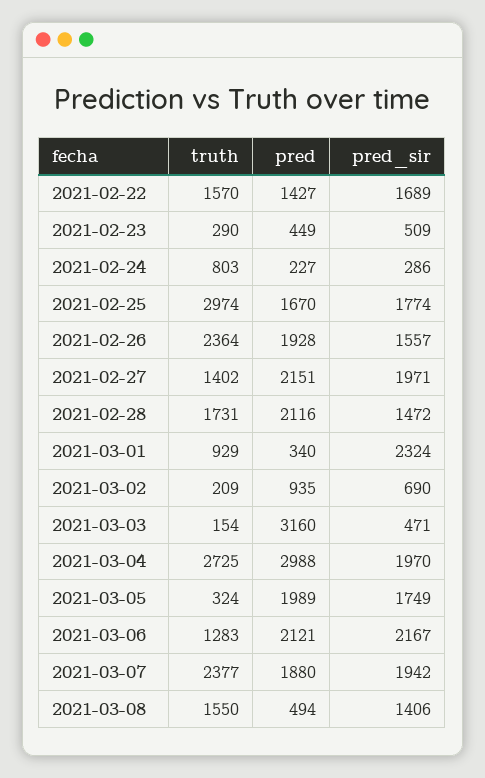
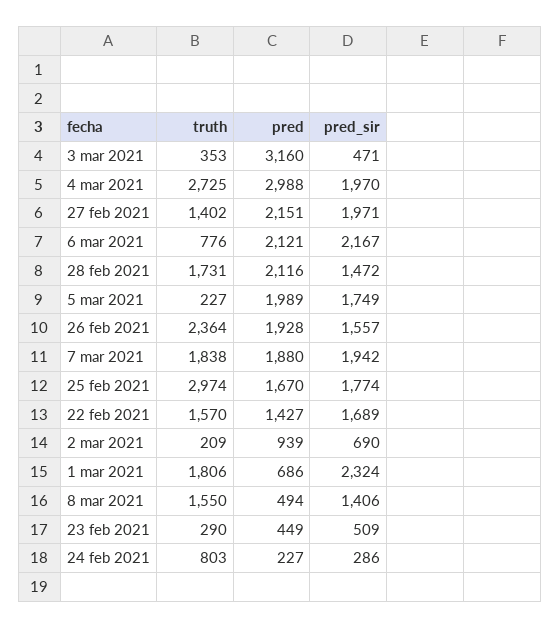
  {
    "truth": {
      "2021-02-22": 1570,
      "2021-02-23": 290,
      "2021-02-24": 803,
      "2021-02-25": 2974,
      "2021-02-26": 2364,
      "2021-02-27": 1402,
      "2021-02-28": 1731,
-     "2021-03-01": 929,
+     "2021-03-01": 1806,
      "2021-03-02": 209,
-     "2021-03-03": 154,
+     "2021-03-03": 353,
      "2021-03-04": 2725,
-     "2021-03-05": 324,
+     "2021-03-05": 227,
-     "2021-03-06": 1283,
+     "2021-03-06": 776,
-     "2021-03-07": 2377,
+     "2021-03-07": 1838,
      "2021-03-08": 1550
    },
    "pred": {
      "2021-02-22": 1427,
      "2021-02-23": 449,
      "2021-02-24": 227,
      "2021-02-25": 1670,
      "2021-02-26": 1928,
      "2021-02-27": 2151,
      "2021-02-28": 2116,
-     "2021-03-01": 340,
+     "2021-03-01": 686,
-     "2021-03-02": 935,
+     "2021-03-02": 939,
      "2021-03-03": 3160,
      "2021-03-04": 2988,
      "2021-03-05": 1989,
      "2021-03-06": 2121,
      "2021-03-07": 1880,
      "2021-03-08": 494
    },
    "pred_sir": {
      "2021-02-22": 1689,
      "2021-02-23": 509,
      "2021-02-24": 286,
      "2021-02-25": 1774,
      "2021-02-26": 1557,
      "2021-02-27": 1971,
      "2021-02-28": 1472,
      "2021-03-01": 2324,
      "2021-03-02": 690,
      "2021-03-03": 471,
      "2021-03-04": 1970,
      "2021-03-05": 1749,
      "2021-03-06": 2167,
      "2021-03-07": 1942,
      "2021-03-08": 1406
    }
  }

